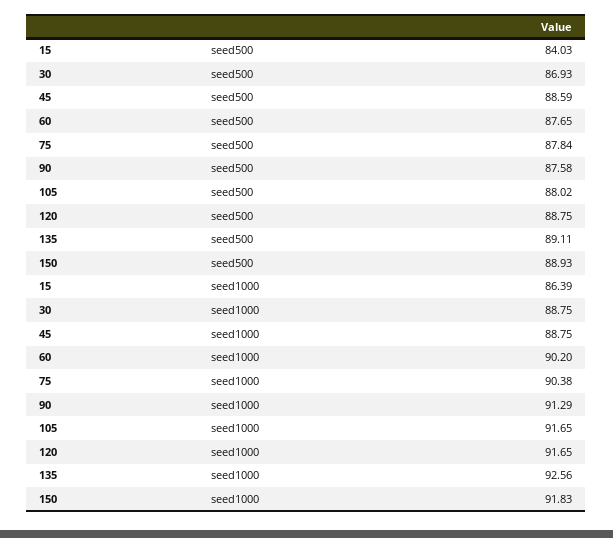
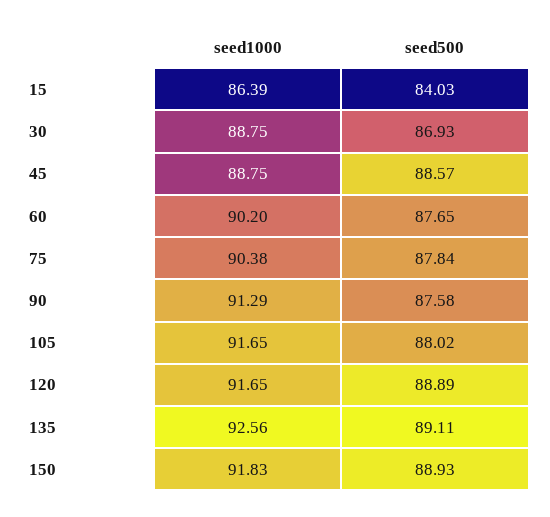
  {
    "15": {
      "seed500": 84.03,
      "seed1000": 86.39
    },
    "30": {
      "seed500": 86.93,
      "seed1000": 88.75
    },
    "45": {
-     "seed500": 88.59,
+     "seed500": 88.57,
      "seed1000": 88.75
    },
    "60": {
      "seed500": 87.65,
      "seed1000": 90.2
    },
    "75": {
      "seed500": 87.84,
      "seed1000": 90.38
    },
    "90": {
      "seed500": 87.58,
      "seed1000": 91.29
    },
    "105": {
      "seed500": 88.02,
      "seed1000": 91.65
    },
    "120": {
-     "seed500": 88.75,
+     "seed500": 88.89,
      "seed1000": 91.65
    },
    "135": {
      "seed500": 89.11,
      "seed1000": 92.56
    },
    "150": {
      "seed500": 88.93,
      "seed1000": 91.83
    }
  }

